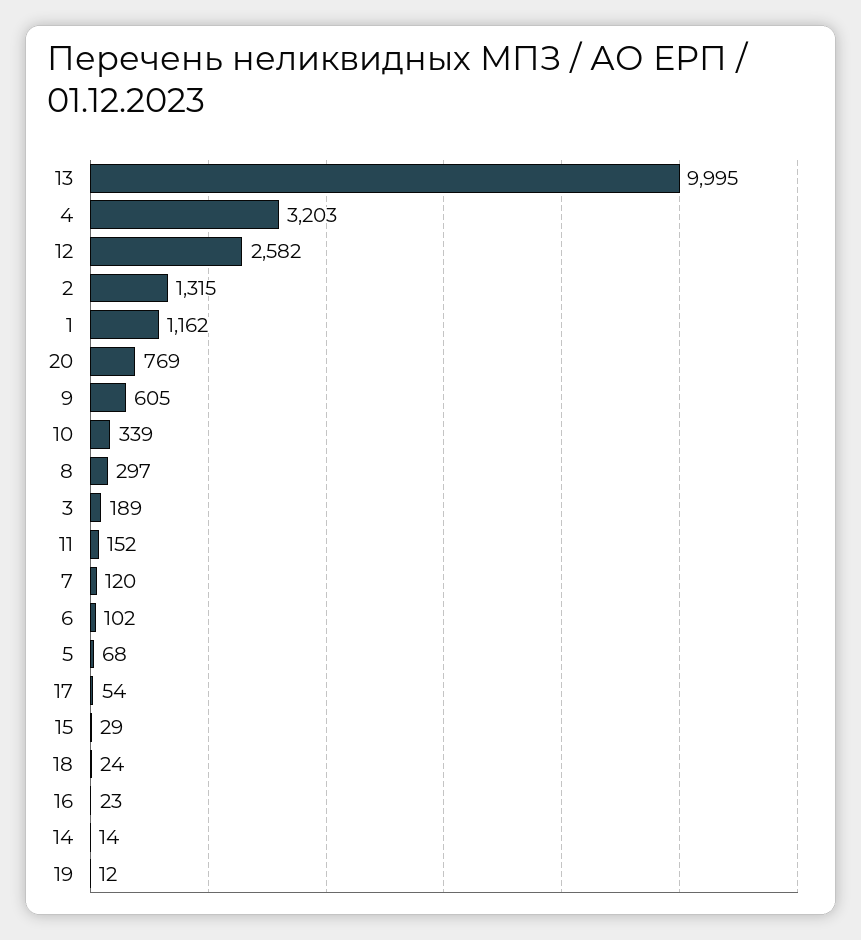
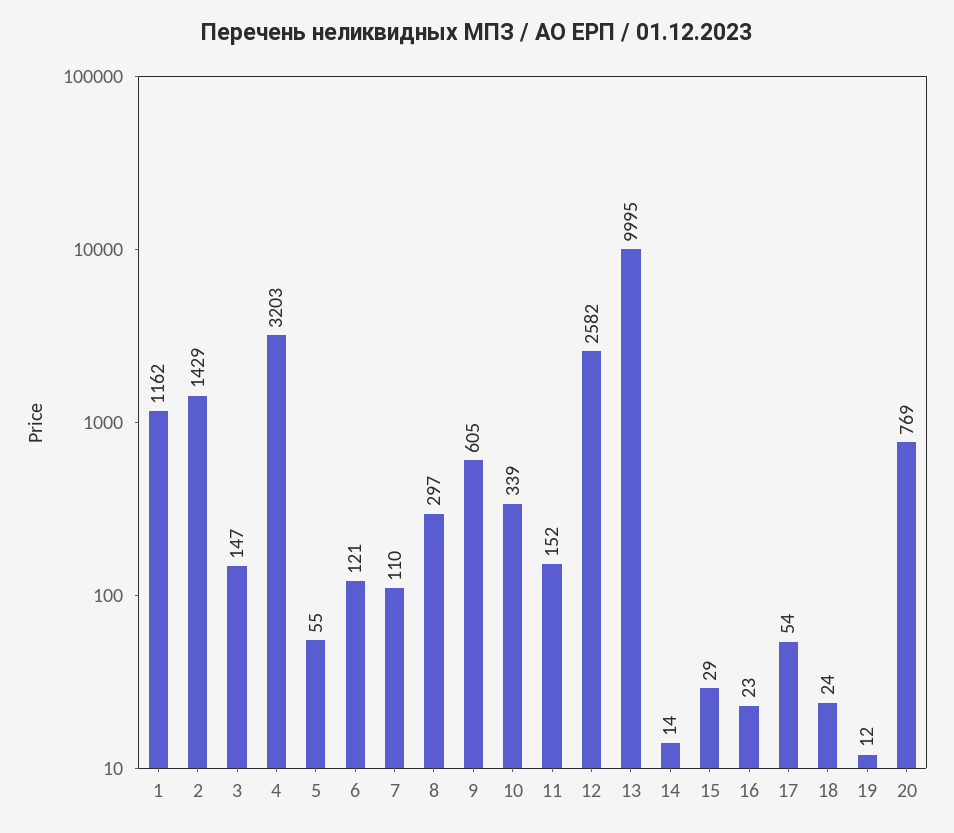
  {
    "13": 9995,
    "4": 3203,
    "12": 2582,
-   "2": 1315,
+   "2": 1429,
    "1": 1162,
    "20": 769,
    "9": 605,
    "10": 339,
    "8": 297,
-   "3": 189,
+   "3": 147,
    "11": 152,
-   "7": 120,
+   "7": 110,
-   "6": 102,
+   "6": 121,
-   "5": 68,
+   "5": 55,
    "17": 54,
    "15": 29,
    "18": 24,
    "16": 23,
    "14": 14,
    "19": 12
  }

